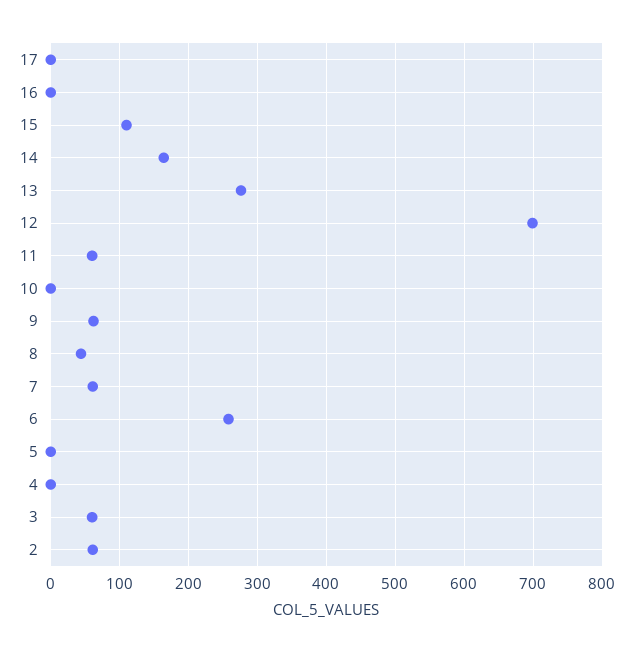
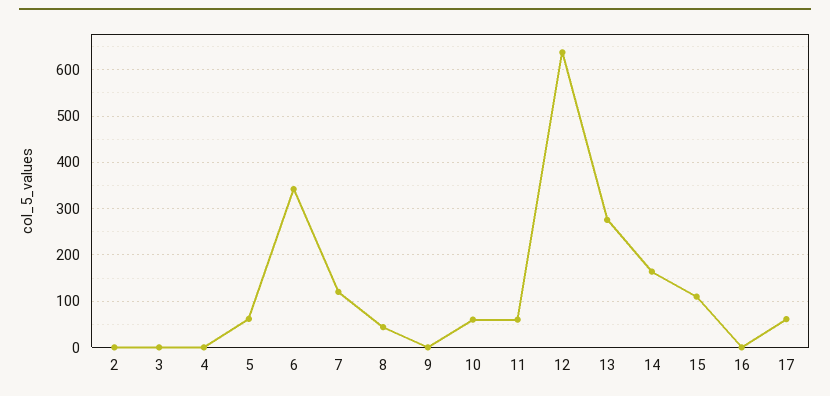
  {
-   "17": 0,
+   "17": 60,
    "16": 0,
    "15": 110,
    "14": 160,
    "13": 280,
-   "12": 700,
+   "12": 640,
    "11": 60,
-   "10": 0,
+   "10": 60,
-   "9": 60,
+   "9": 0,
    "8": 40,
-   "7": 60,
+   "7": 120,
-   "6": 260,
+   "6": 340,
-   "5": 0,
+   "5": 60,
    "4": 0,
-   "3": 60,
+   "3": 0,
-   "2": 60
+   "2": 0
  }

